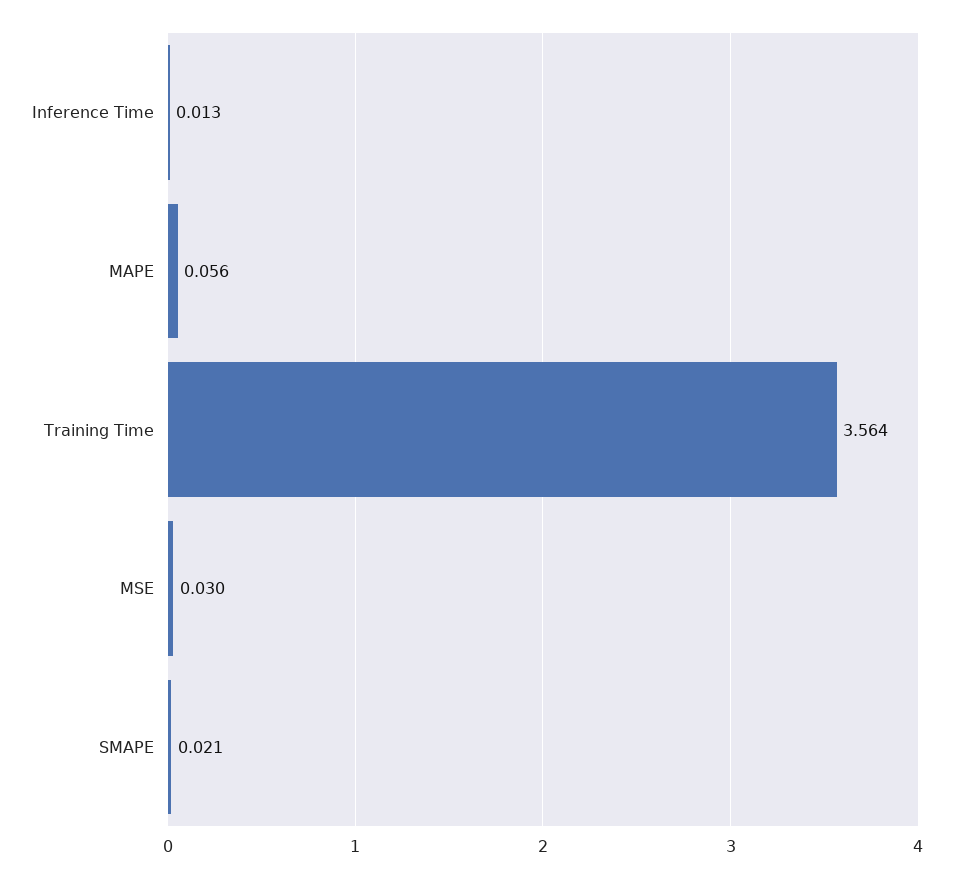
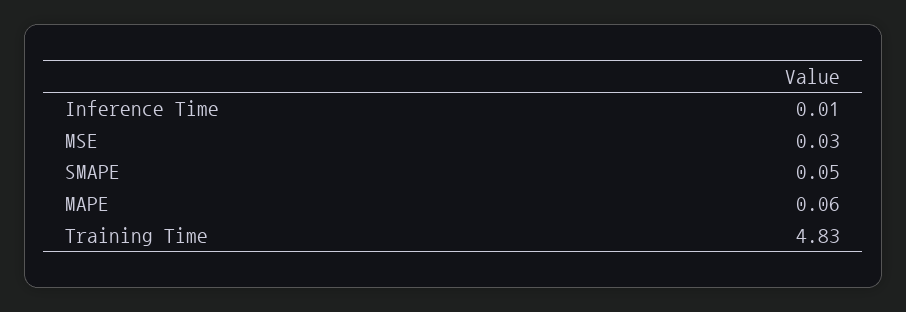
  {
    "Inference Time": 0.013,
    "MAPE": 0.056,
-   "Training Time": 3.564,
+   "Training Time": 4.83,
    "MSE": 0.03,
-   "SMAPE": 0.021
+   "SMAPE": 0.05
  }

